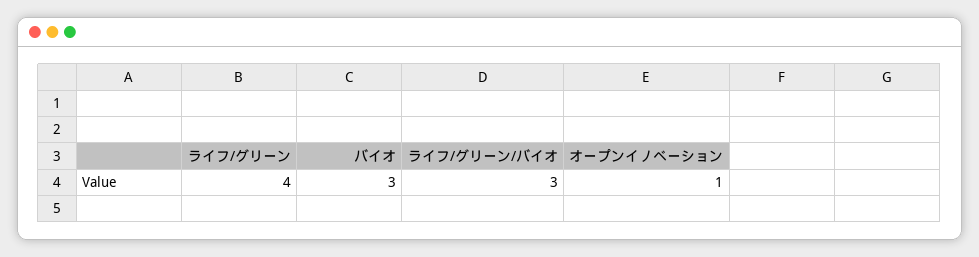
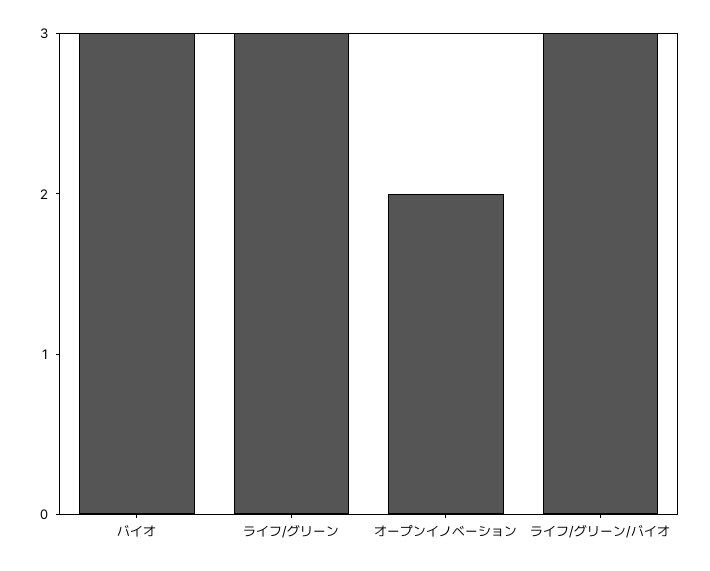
  {
-   "ライフ/グリーン": 4,
+   "ライフ/グリーン": 3,
    "バイオ": 3,
    "ライフ/グリーン/バイオ": 3,
-   "オープンイノベーション": 1
+   "オープンイノベーション": 2
  }

